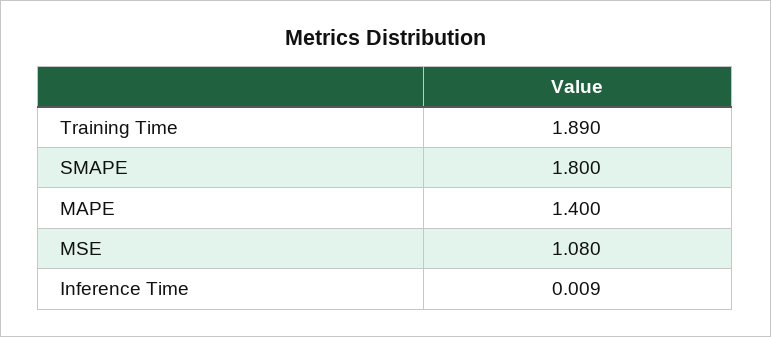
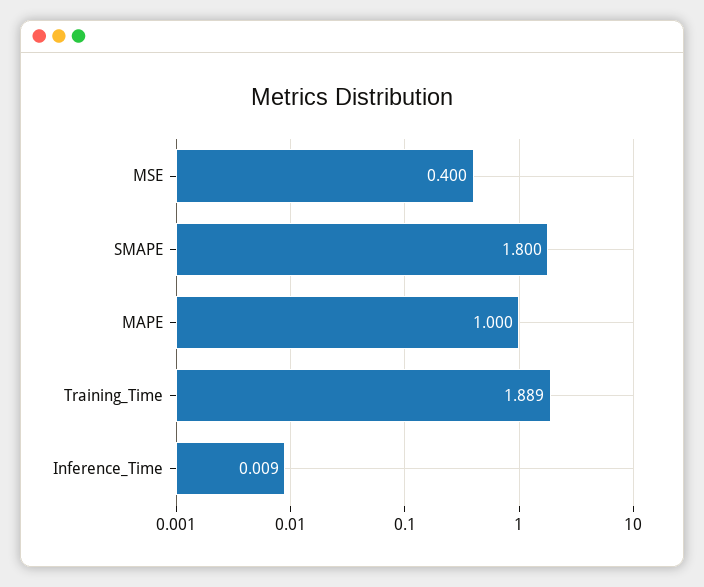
  {
-   "Training Time": 1.89,
+   "Training Time": 1.889,
    "SMAPE": 1.8,
-   "MAPE": 1.4,
+   "MAPE": 1,
-   "MSE": 1.08,
+   "MSE": 0.4,
    "Inference Time": 0.009
  }

